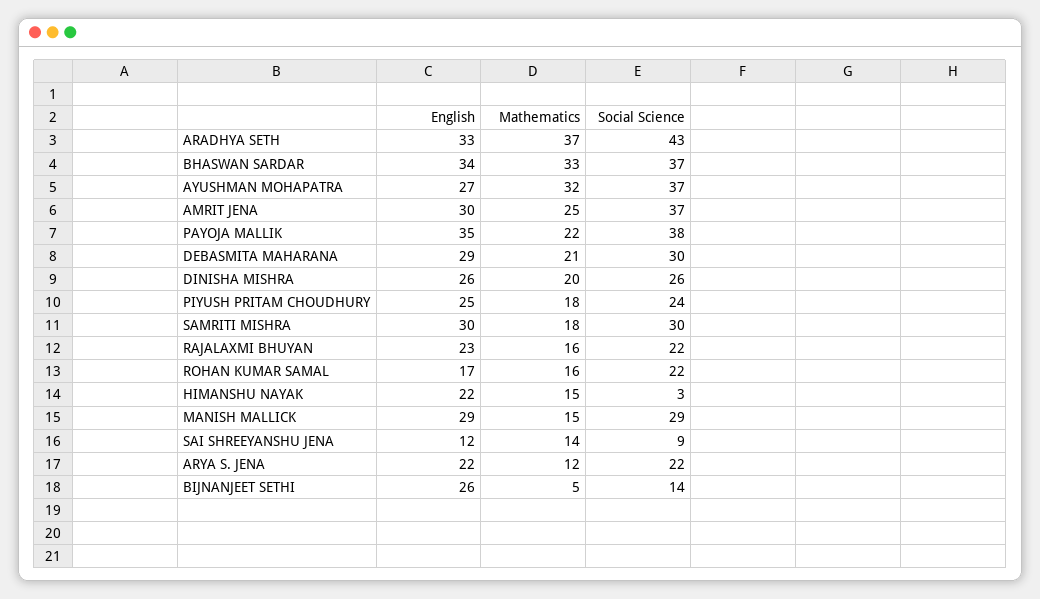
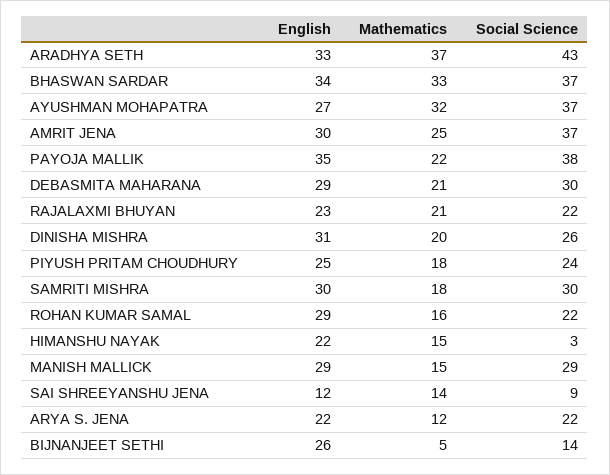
  {
    "English": {
      "ARADHYA SETH": 33,
      "BHASWAN SARDAR": 34,
      "AYUSHMAN MOHAPATRA": 27,
      "AMRIT JENA": 30,
      "PAYOJA MALLIK": 35,
      "DEBASMITA MAHARANA": 29,
-     "DINISHA MISHRA": 26,
+     "DINISHA MISHRA": 31,
      "PIYUSH PRITAM CHOUDHURY": 25,
      "SAMRITI MISHRA": 30,
      "RAJALAXMI BHUYAN": 23,
-     "ROHAN KUMAR SAMAL": 17,
+     "ROHAN KUMAR SAMAL": 29,
      "HIMANSHU NAYAK": 22,
      "MANISH MALLICK": 29,
      "SAI SHREEYANSHU JENA": 12,
      "ARYA S. JENA": 22,
      "BIJNANJEET SETHI": 26
    },
    "Mathematics": {
      "ARADHYA SETH": 37,
      "BHASWAN SARDAR": 33,
      "AYUSHMAN MOHAPATRA": 32,
      "AMRIT JENA": 25,
      "PAYOJA MALLIK": 22,
      "DEBASMITA MAHARANA": 21,
      "DINISHA MISHRA": 20,
      "PIYUSH PRITAM CHOUDHURY": 18,
      "SAMRITI MISHRA": 18,
-     "RAJALAXMI BHUYAN": 16,
+     "RAJALAXMI BHUYAN": 21,
      "ROHAN KUMAR SAMAL": 16,
      "HIMANSHU NAYAK": 15,
      "MANISH MALLICK": 15,
      "SAI SHREEYANSHU JENA": 14,
      "ARYA S. JENA": 12,
      "BIJNANJEET SETHI": 5
    },
    "Social Science": {
      "ARADHYA SETH": 43,
      "BHASWAN SARDAR": 37,
      "AYUSHMAN MOHAPATRA": 37,
      "AMRIT JENA": 37,
      "PAYOJA MALLIK": 38,
      "DEBASMITA MAHARANA": 30,
      "DINISHA MISHRA": 26,
      "PIYUSH PRITAM CHOUDHURY": 24,
      "SAMRITI MISHRA": 30,
      "RAJALAXMI BHUYAN": 22,
      "ROHAN KUMAR SAMAL": 22,
      "HIMANSHU NAYAK": 3,
      "MANISH MALLICK": 29,
      "SAI SHREEYANSHU JENA": 9,
      "ARYA S. JENA": 22,
      "BIJNANJEET SETHI": 14
    }
  }

